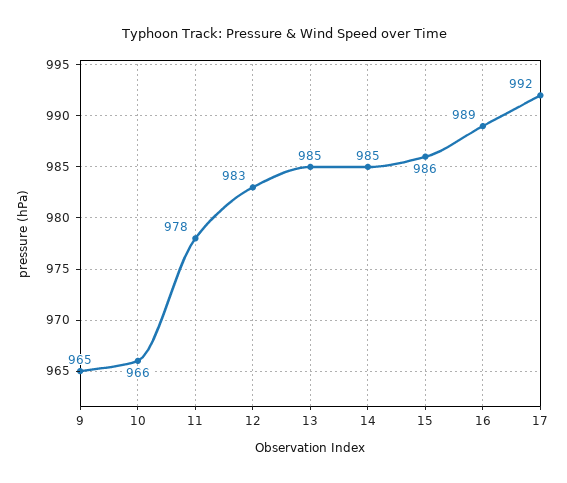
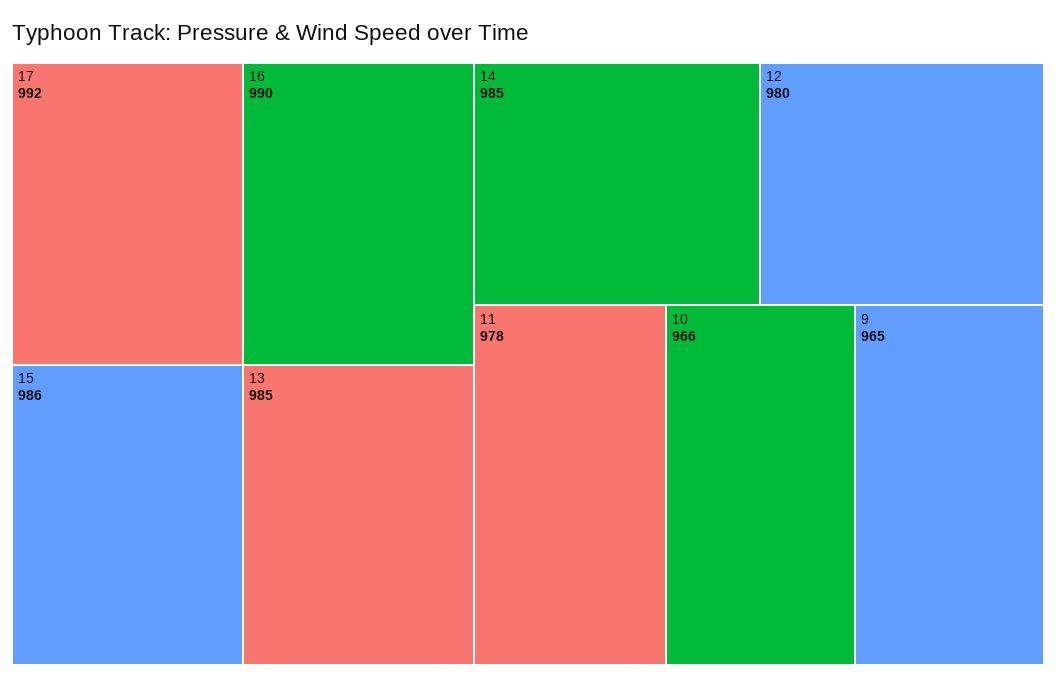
  {
    "9": 965,
    "10": 966,
    "11": 978,
-   "12": 983,
+   "12": 980,
    "13": 985,
    "14": 985,
    "15": 986,
-   "16": 989,
+   "16": 990,
    "17": 992
  }

